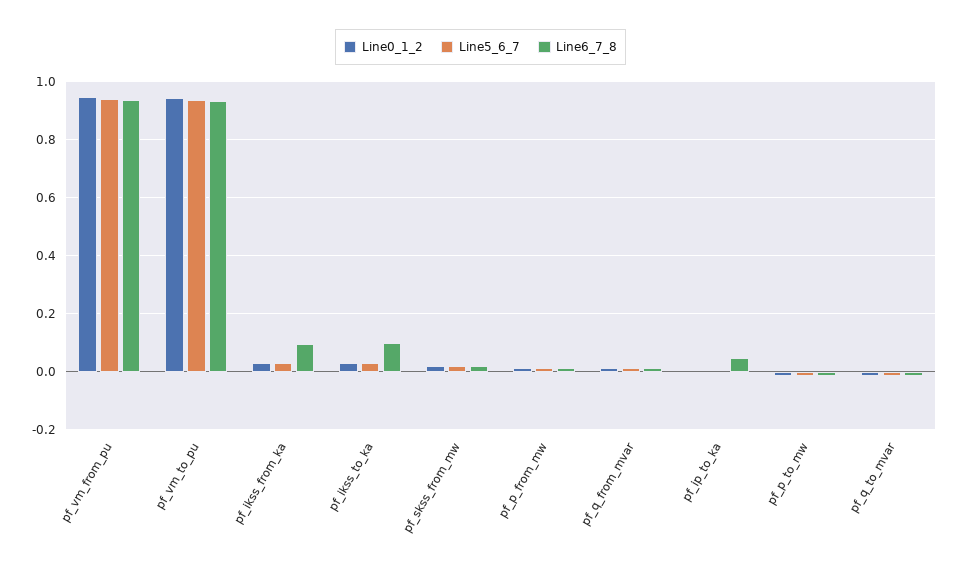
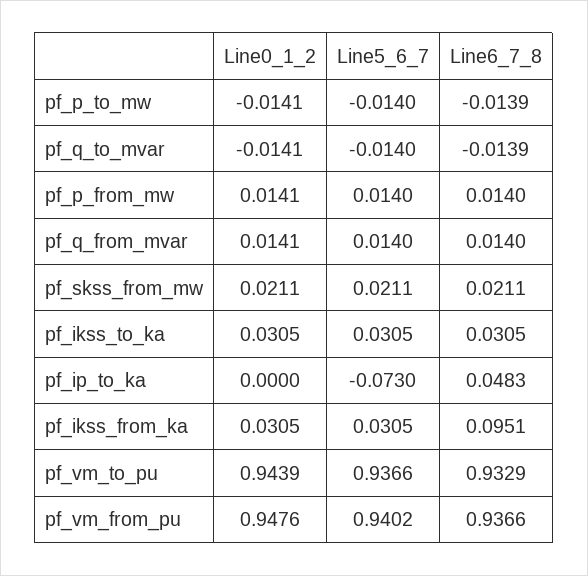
  {
    "Line0_1_2": {
      "pf_vm_from_pu": 0.9476,
      "pf_vm_to_pu": 0.9439,
      "pf_ikss_from_ka": 0.0305,
      "pf_ikss_to_ka": 0.0305,
      "pf_skss_from_mw": 0.0211,
      "pf_p_from_mw": 0.0141,
      "pf_q_from_mvar": 0.0141,
      "pf_ip_to_ka": 0,
      "pf_p_to_mw": -0.0141,
      "pf_q_to_mvar": -0.0141
    },
    "Line5_6_7": {
      "pf_vm_from_pu": 0.9402,
      "pf_vm_to_pu": 0.9366,
      "pf_ikss_from_ka": 0.0305,
      "pf_ikss_to_ka": 0.0305,
      "pf_skss_from_mw": 0.0211,
      "pf_p_from_mw": 0.014,
      "pf_q_from_mvar": 0.014,
-     "pf_ip_to_ka": 0,
+     "pf_ip_to_ka": -0.073,
      "pf_p_to_mw": -0.014,
      "pf_q_to_mvar": -0.014
    },
    "Line6_7_8": {
      "pf_vm_from_pu": 0.9366,
      "pf_vm_to_pu": 0.9329,
      "pf_ikss_from_ka": 0.0951,
-     "pf_ikss_to_ka": 0.1,
+     "pf_ikss_to_ka": 0.0305,
      "pf_skss_from_mw": 0.0211,
      "pf_p_from_mw": 0.014,
      "pf_q_from_mvar": 0.014,
      "pf_ip_to_ka": 0.0483,
      "pf_p_to_mw": -0.0139,
      "pf_q_to_mvar": -0.0139
    }
  }

